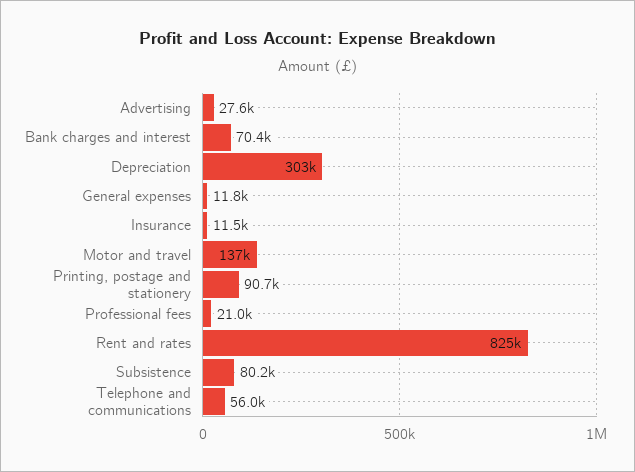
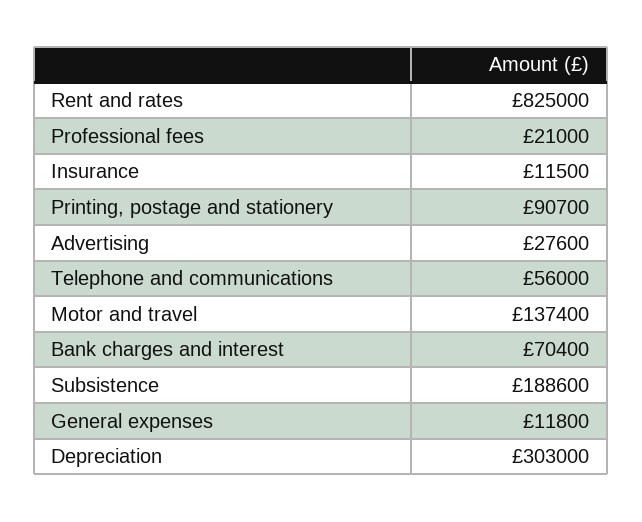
  {
    "Advertising": 27600,
    "Bank charges and interest": 70400,
    "Depreciation": 303000,
    "General expenses": 11800,
    "Insurance": 11500,
    "Motor and travel": 137400,
    "Printing, postage and stationery": 90700,
    "Professional fees": 21000,
    "Rent and rates": 825000,
-   "Subsistence": 80200,
+   "Subsistence": 188600,
    "Telephone and communications": 56000
  }

